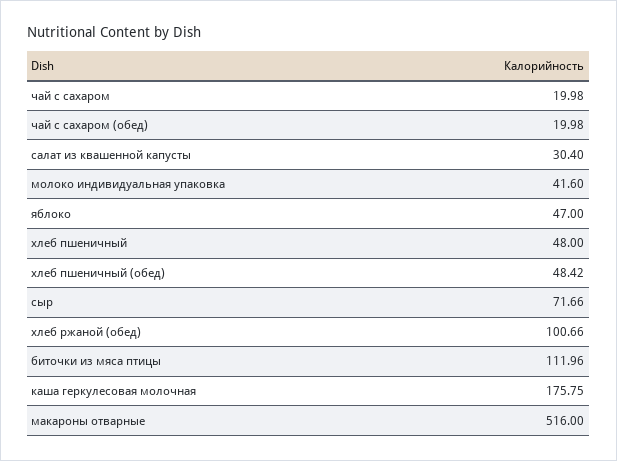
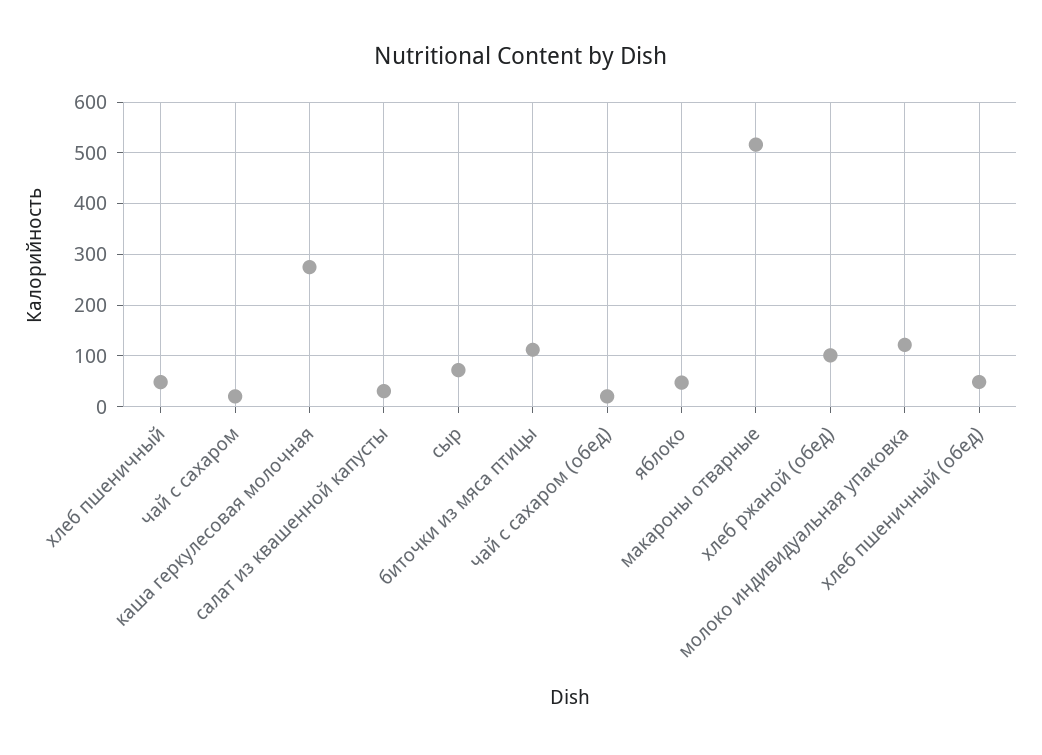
  {
    "чай с сахаром": 19.98,
    "чай с сахаром (обед)": 19.98,
    "салат из квашенной капусты": 30.4,
-   "молоко индивидуальная упаковка": 41.6,
+   "молоко индивидуальная упаковка": 120,
    "яблоко": 47,
    "хлеб пшеничный": 48,
    "хлеб пшеничный (обед)": 48.42,
    "сыр": 71.66,
    "хлеб ржаной (обед)": 100.66,
    "биточки из мяса птицы": 111.96,
-   "каша геркулесовая молочная": 175.75,
+   "каша геркулесовая молочная": 280,
    "макароны отварные": 516
  }

